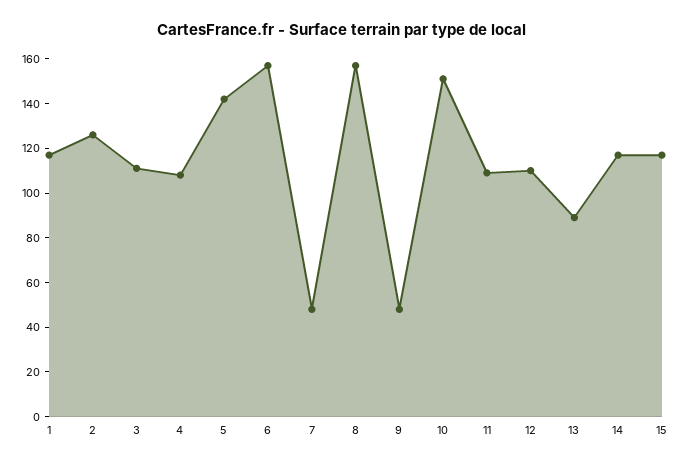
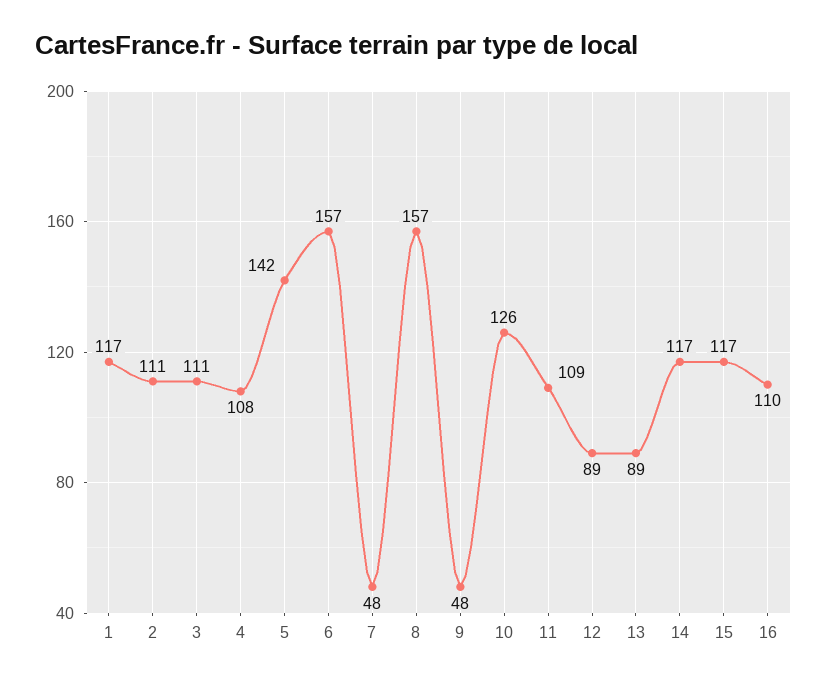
  {
    "1": 117,
-   "2": 125,
+   "2": 111,
    "3": 111,
    "4": 108,
    "5": 142,
    "6": 157,
    "7": 48,
    "8": 157,
    "9": 48,
-   "10": 150,
+   "10": 126,
    "11": 109,
-   "12": 110,
+   "12": 89,
    "13": 89,
    "14": 117,
-   "15": 117
+   "15": 117,
+   "16": 110
  }

